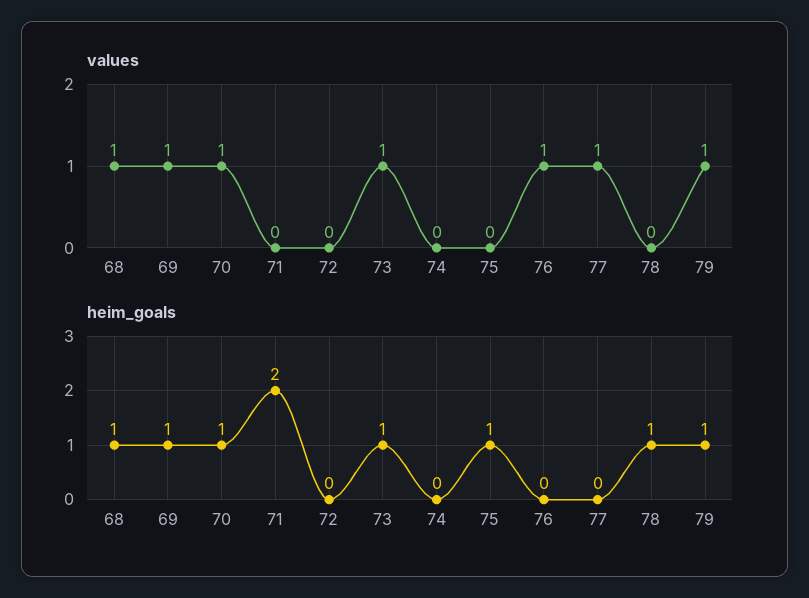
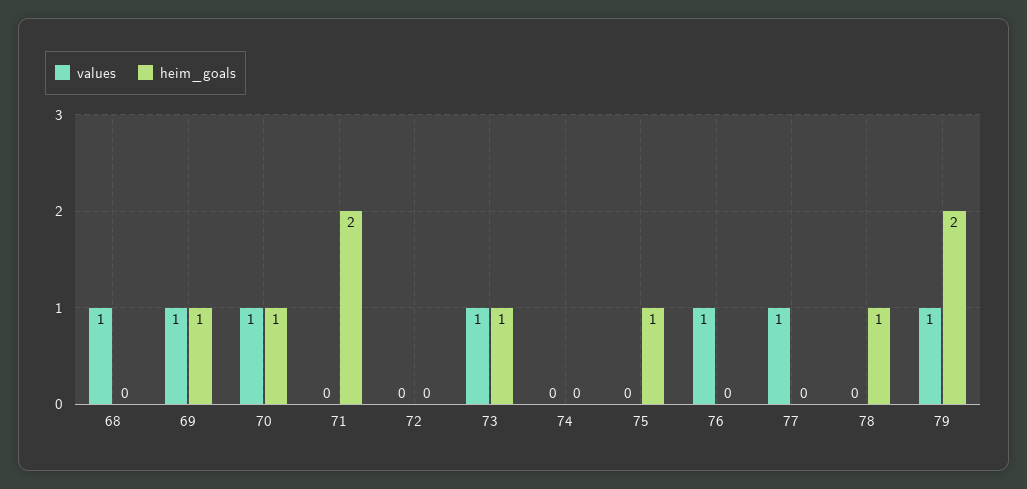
  {
    "values": {
      "68": 1,
      "69": 1,
      "70": 1,
      "71": 0,
      "72": 0,
      "73": 1,
      "74": 0,
      "75": 0,
      "76": 1,
      "77": 1,
      "78": 0,
      "79": 1
    },
    "heim_goals": {
-     "68": 1,
+     "68": 0,
      "69": 1,
      "70": 1,
      "71": 2,
      "72": 0,
      "73": 1,
      "74": 0,
      "75": 1,
      "76": 0,
      "77": 0,
      "78": 1,
-     "79": 1
+     "79": 2
    }
  }

